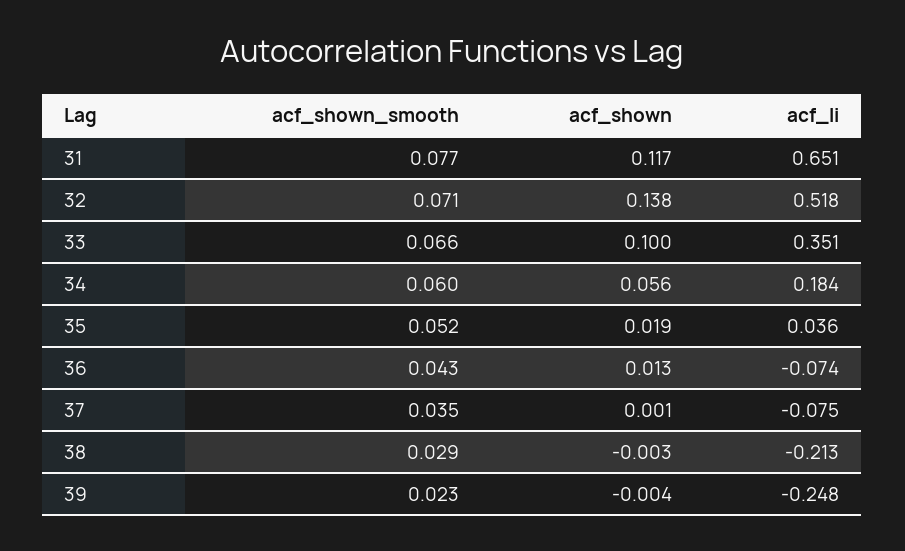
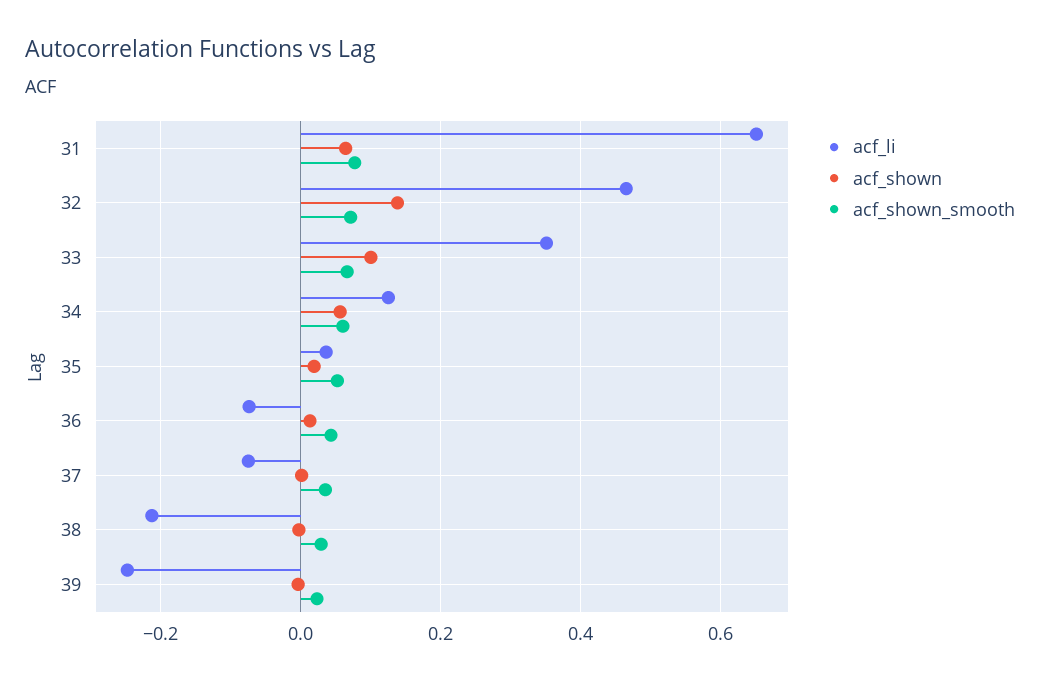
  {
    "acf_shown_smooth": {
      "31": 0.077,
      "32": 0.071,
      "33": 0.066,
      "34": 0.06,
      "35": 0.052,
      "36": 0.043,
      "37": 0.035,
      "38": 0.029,
      "39": 0.023
    },
    "acf_shown": {
-     "31": 0.117,
+     "31": 0.06,
      "32": 0.138,
      "33": 0.1,
      "34": 0.056,
      "35": 0.019,
      "36": 0.013,
      "37": 0.001,
      "38": -0.003,
      "39": -0.004
    },
    "acf_li": {
      "31": 0.651,
-     "32": 0.518,
+     "32": 0.46,
      "33": 0.351,
-     "34": 0.184,
+     "34": 0.12,
      "35": 0.036,
      "36": -0.074,
      "37": -0.075,
      "38": -0.213,
      "39": -0.248
    }
  }

